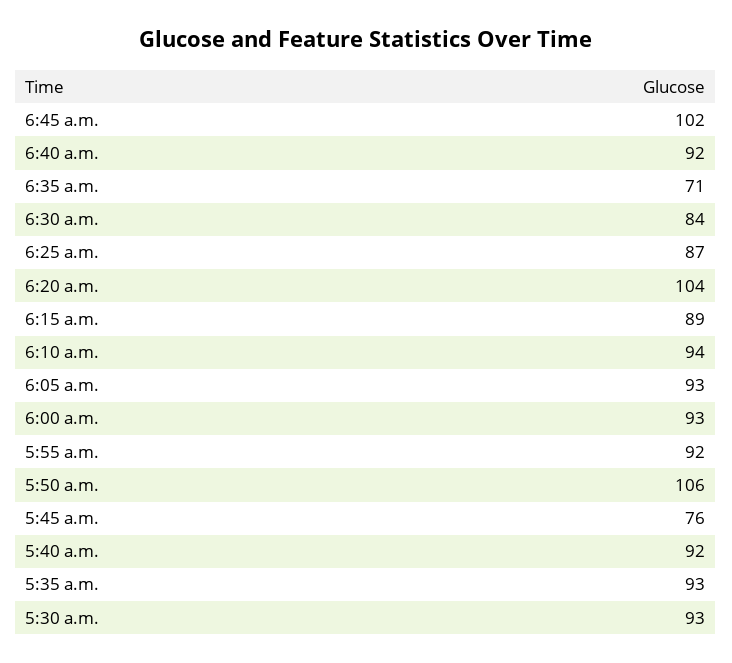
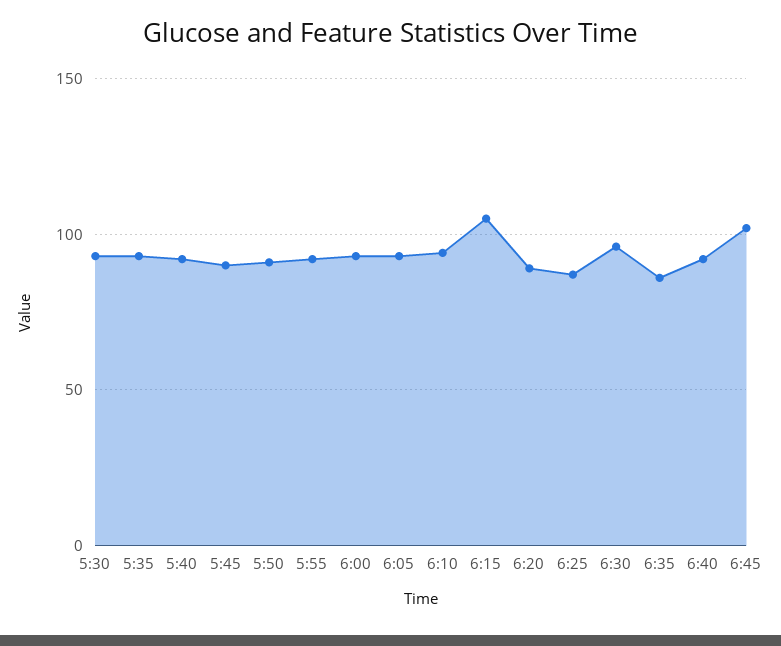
  {
    "6:45 a.m.": 102,
    "6:40 a.m.": 92,
-   "6:35 a.m.": 71,
+   "6:35 a.m.": 85,
-   "6:30 a.m.": 84,
+   "6:30 a.m.": 95,
    "6:25 a.m.": 87,
-   "6:20 a.m.": 104,
+   "6:20 a.m.": 90,
-   "6:15 a.m.": 89,
+   "6:15 a.m.": 105,
    "6:10 a.m.": 94,
    "6:05 a.m.": 93,
    "6:00 a.m.": 93,
    "5:55 a.m.": 92,
-   "5:50 a.m.": 106,
+   "5:50 a.m.": 90,
-   "5:45 a.m.": 76,
+   "5:45 a.m.": 90,
    "5:40 a.m.": 92,
    "5:35 a.m.": 93,
    "5:30 a.m.": 93
  }

